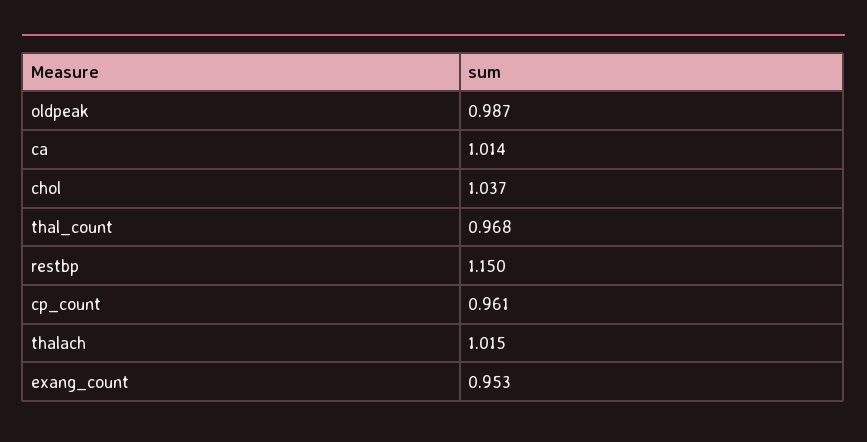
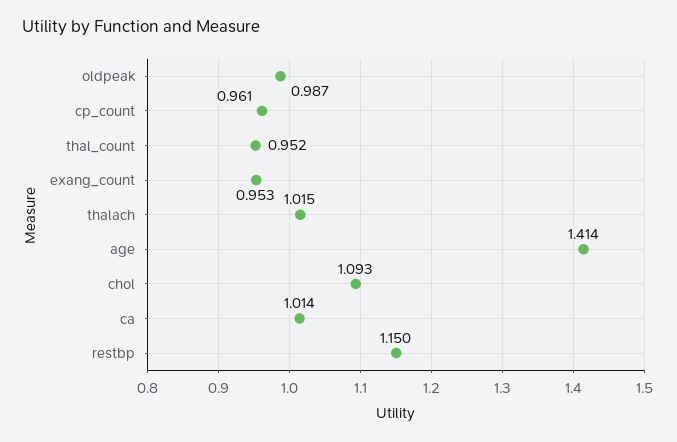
  {
    "oldpeak": 0.987,
    "ca": 1.014,
-   "chol": 1.037,
+   "chol": 1.093,
-   "thal_count": 0.968,
+   "thal_count": 0.952,
    "restbp": 1.15,
    "cp_count": 0.961,
    "thalach": 1.015,
-   "exang_count": 0.953
+   "exang_count": 0.953,
+   "age": 1.414
  }

